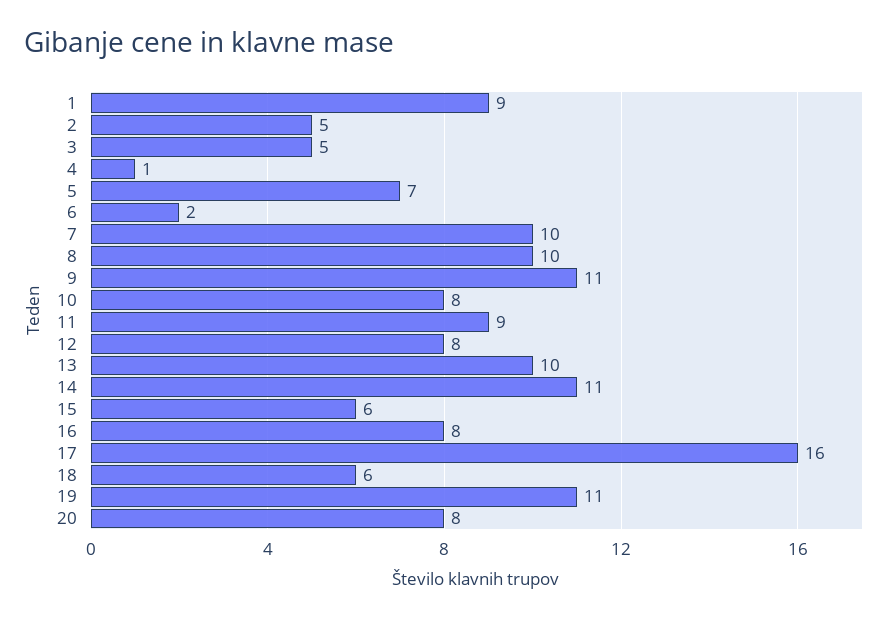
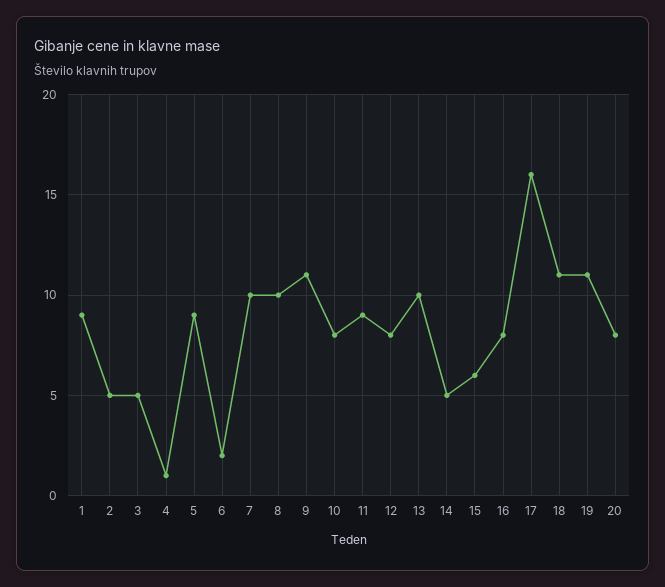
  {
    "1": 9,
    "2": 5,
    "3": 5,
    "4": 1,
-   "5": 7,
+   "5": 9,
    "6": 2,
    "7": 10,
    "8": 10,
    "9": 11,
    "10": 8,
    "11": 9,
    "12": 8,
    "13": 10,
-   "14": 11,
+   "14": 5,
    "15": 6,
    "16": 8,
    "17": 16,
-   "18": 6,
+   "18": 11,
    "19": 11,
    "20": 8
  }

